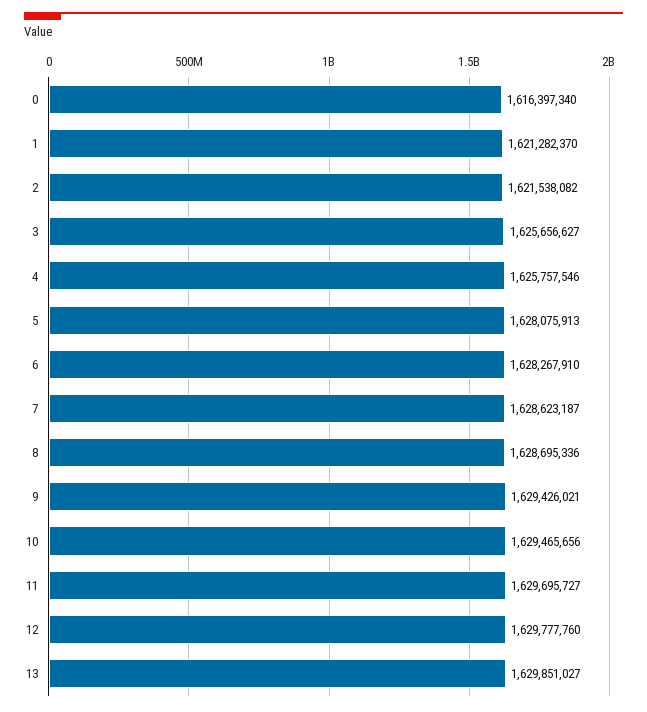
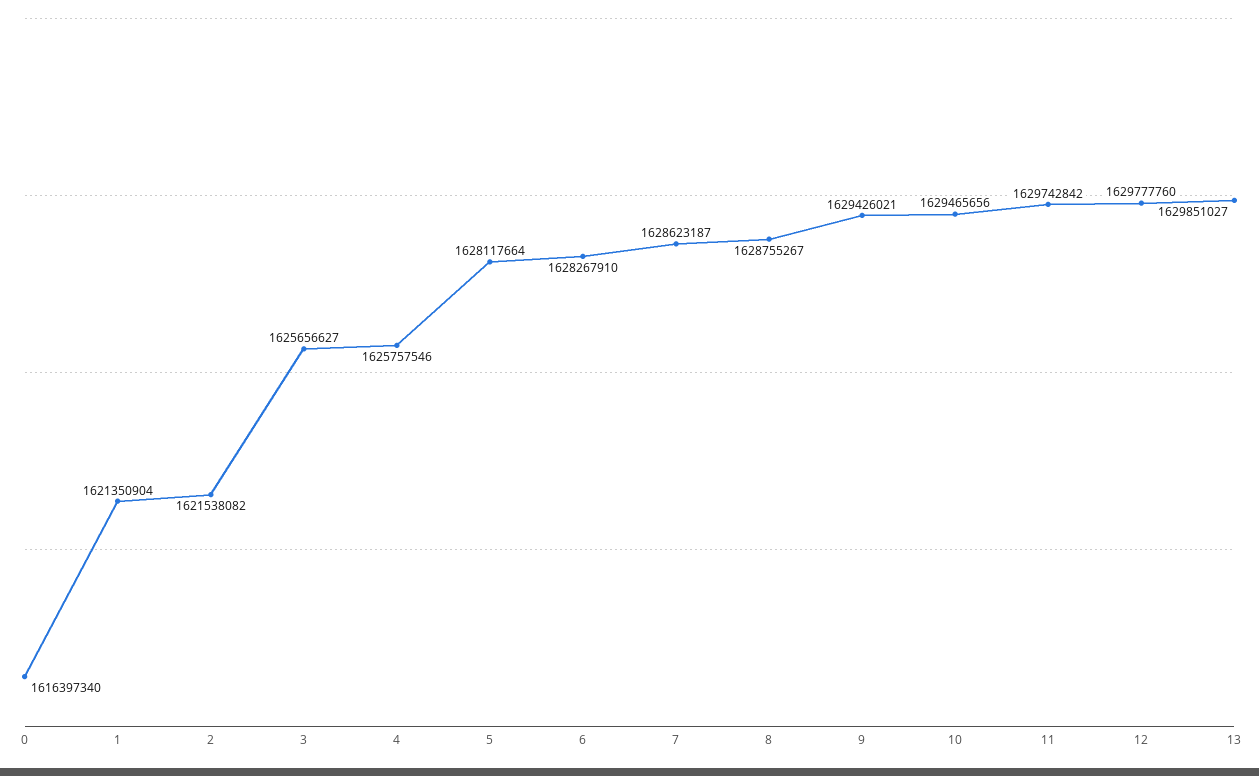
  {
    "0": 1616397340,
-   "1": 1621282370,
+   "1": 1621350904,
    "2": 1621538082,
    "3": 1625656627,
    "4": 1625757546,
-   "5": 1628075913,
+   "5": 1628117664,
    "6": 1628267910,
    "7": 1628623187,
-   "8": 1628695336,
+   "8": 1628755267,
    "9": 1629426021,
    "10": 1629465656,
-   "11": 1629695727,
+   "11": 1629742842,
    "12": 1629777760,
    "13": 1629851027
  }

